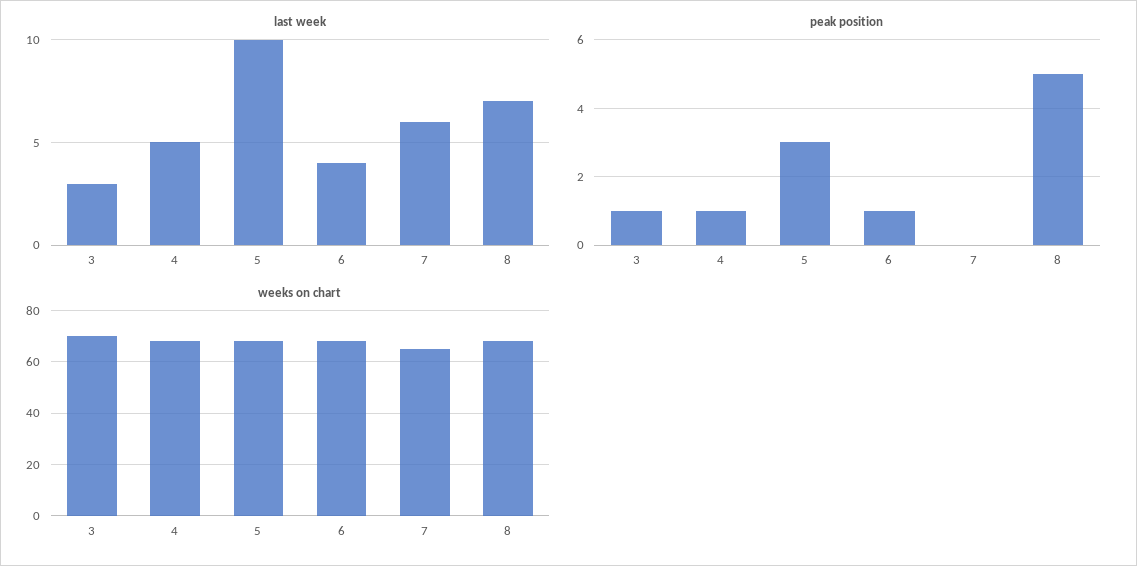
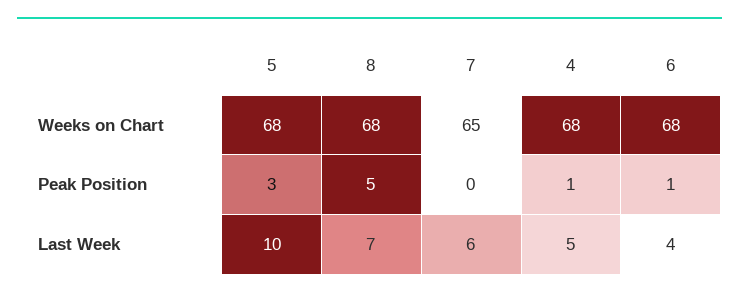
  {
    "last week": {
-     "3": 3,
      "4": 5,
      "5": 10,
      "6": 4,
      "7": 6,
      "8": 7
    },
    "peak position": {
-     "3": 1,
      "4": 1,
      "5": 3,
      "6": 1,
      "7": 0,
      "8": 5
    },
    "weeks on chart": {
-     "3": 70,
      "4": 68,
      "5": 68,
      "6": 68,
      "7": 65,
      "8": 68
    }
  }

